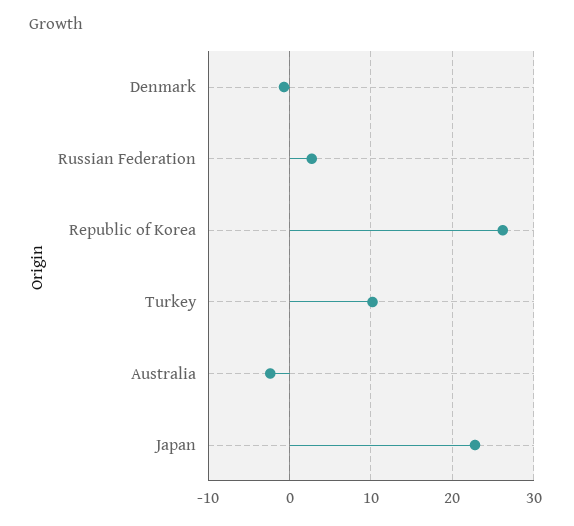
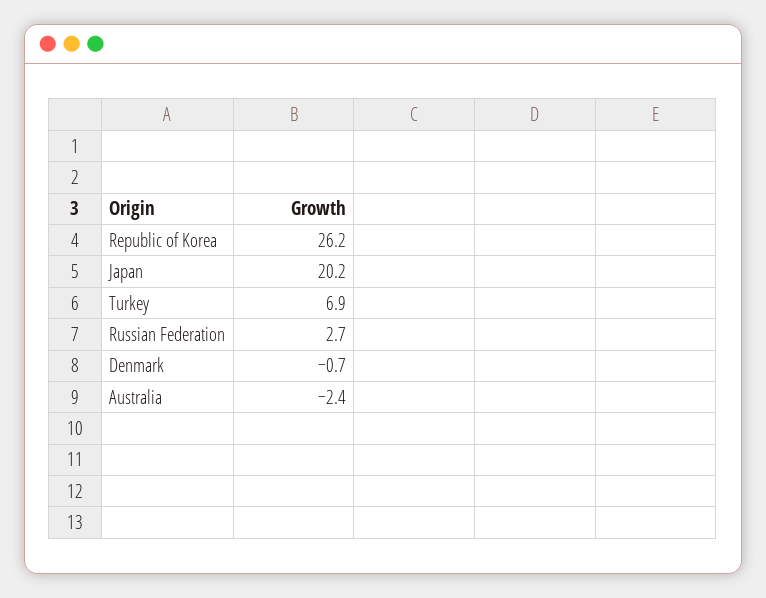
  {
    "Denmark": -0.7,
    "Russian Federation": 2.7,
    "Republic of Korea": 26.2,
-   "Turkey": 10,
+   "Turkey": 6.9,
    "Australia": -2.4,
-   "Japan": 23
+   "Japan": 20.2
  }

